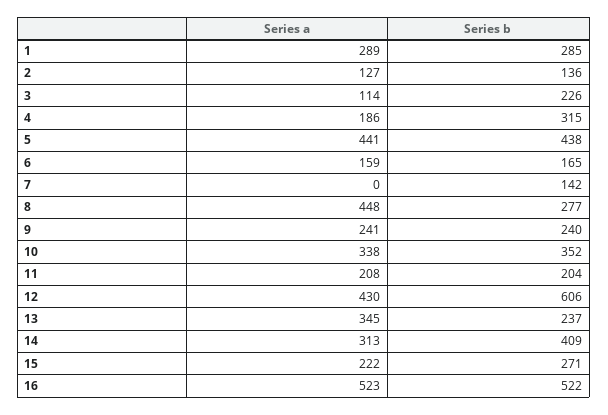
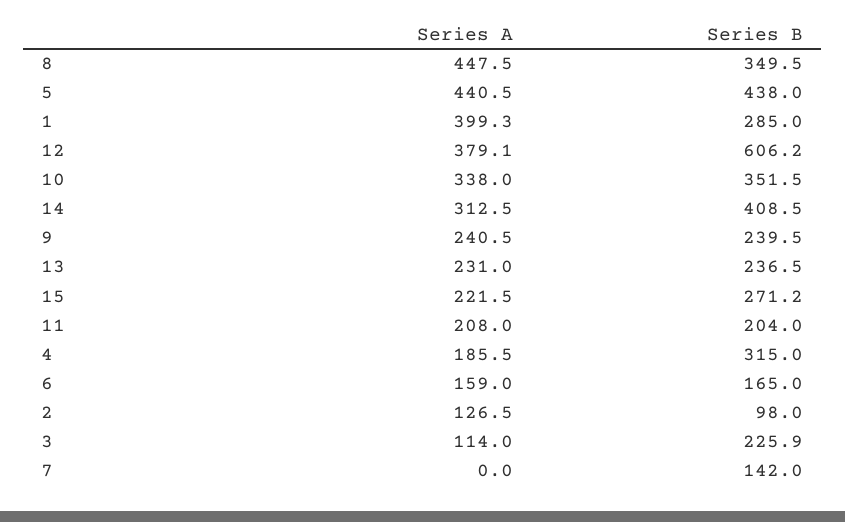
  {
    "Series a": {
-     "1": 289,
+     "1": 399.3,
      "2": 126.5,
      "3": 114,
      "4": 185.5,
      "5": 440.5,
      "6": 159,
      "7": 0,
      "8": 447.5,
      "9": 240.5,
      "10": 338,
      "11": 208,
-     "12": 430,
+     "12": 379.1,
-     "13": 345,
+     "13": 231,
      "14": 312.5,
-     "15": 221.5,
+     "15": 221.5
-     "16": 523
    },
    "Series b": {
      "1": 285,
-     "2": 136,
+     "2": 98,
      "3": 225.9,
      "4": 315,
      "5": 438,
      "6": 165,
      "7": 142,
-     "8": 277,
+     "8": 349.5,
      "9": 239.5,
      "10": 351.5,
      "11": 204,
      "12": 606.2,
      "13": 236.5,
      "14": 408.5,
-     "15": 271.2,
+     "15": 271.2
-     "16": 522
    }
  }

